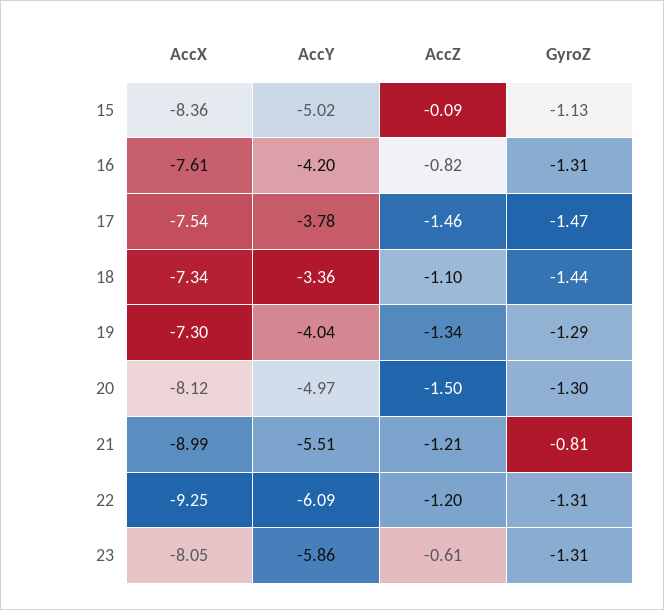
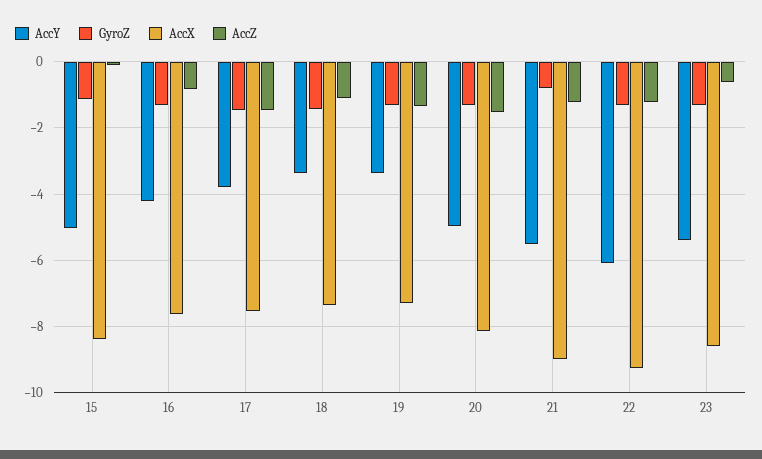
  {
    "AccX": {
      "15": -8.36,
      "16": -7.61,
      "17": -7.54,
      "18": -7.34,
      "19": -7.3,
      "20": -8.12,
      "21": -8.99,
      "22": -9.25,
-     "23": -8.05
+     "23": -8.6
    },
    "AccY": {
      "15": -5.02,
      "16": -4.2,
      "17": -3.78,
      "18": -3.36,
-     "19": -4.04,
+     "19": -3.4,
      "20": -4.97,
      "21": -5.51,
      "22": -6.09,
-     "23": -5.86
+     "23": -5.4
    },
    "AccZ": {
      "15": -0.09,
      "16": -0.82,
      "17": -1.46,
      "18": -1.1,
      "19": -1.34,
      "20": -1.5,
      "21": -1.21,
      "22": -1.2,
      "23": -0.61
    },
    "GyroZ": {
      "15": -1.13,
      "16": -1.31,
      "17": -1.47,
      "18": -1.44,
      "19": -1.29,
      "20": -1.3,
      "21": -0.81,
      "22": -1.31,
      "23": -1.31
    }
  }

